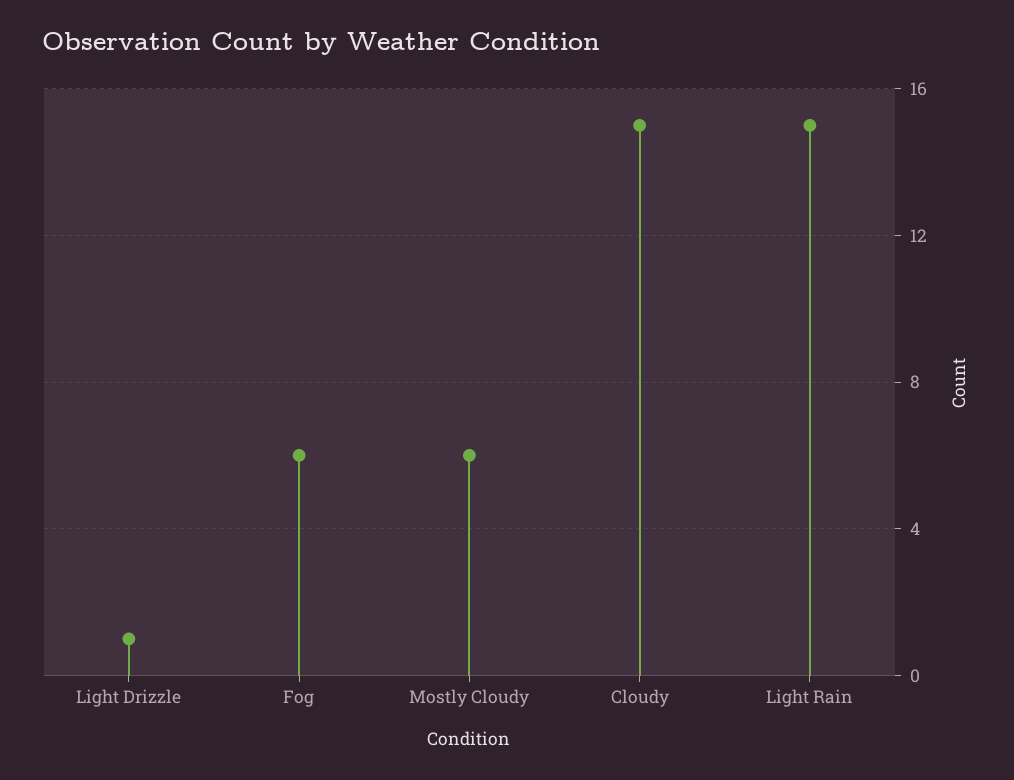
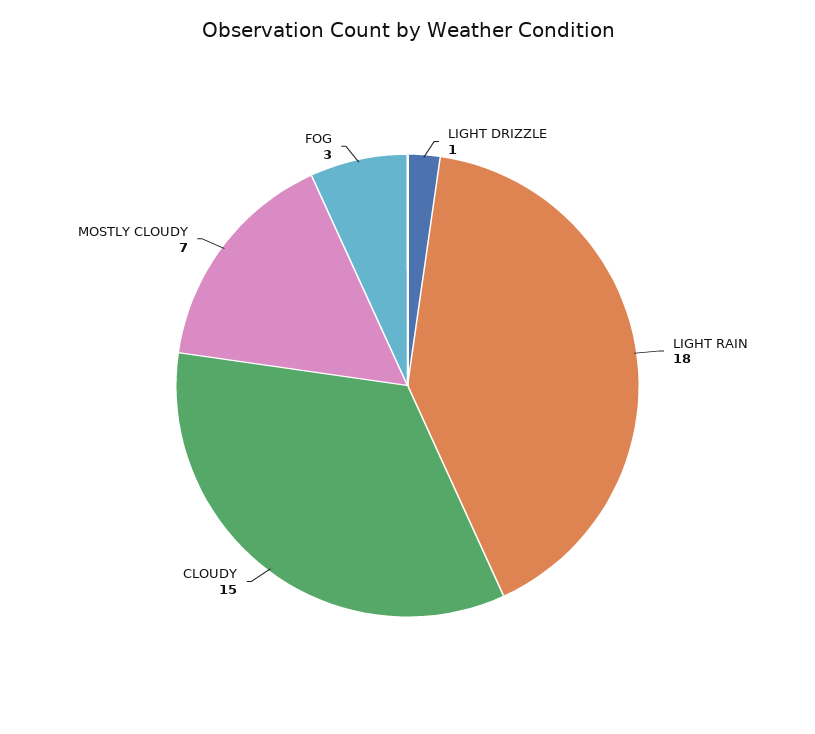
  {
    "Light Drizzle": 1,
-   "Fog": 6,
+   "Fog": 3,
-   "Mostly Cloudy": 6,
+   "Mostly Cloudy": 7,
    "Cloudy": 15,
-   "Light Rain": 15
+   "Light Rain": 18
  }

